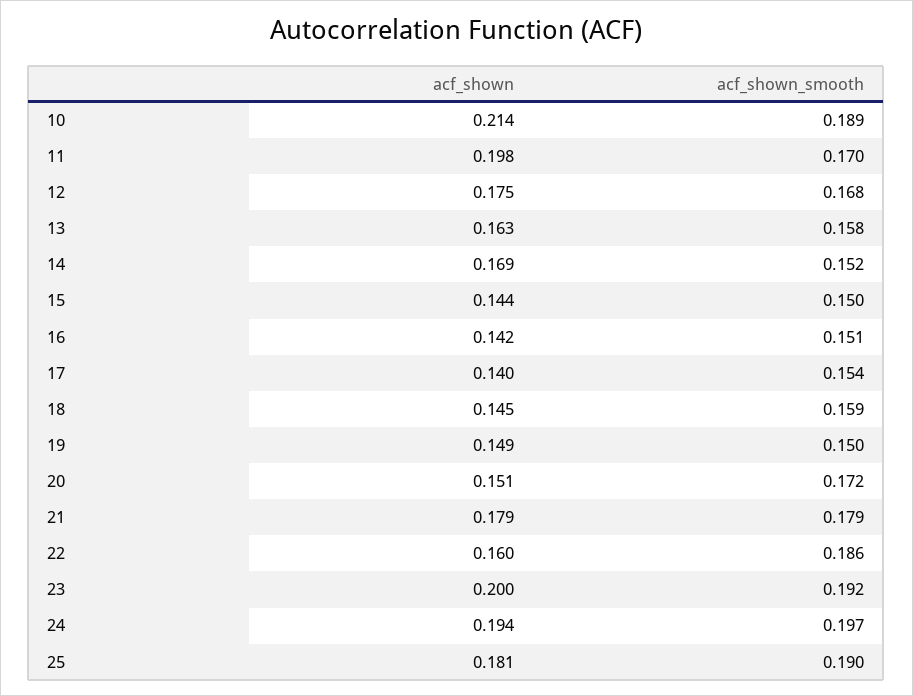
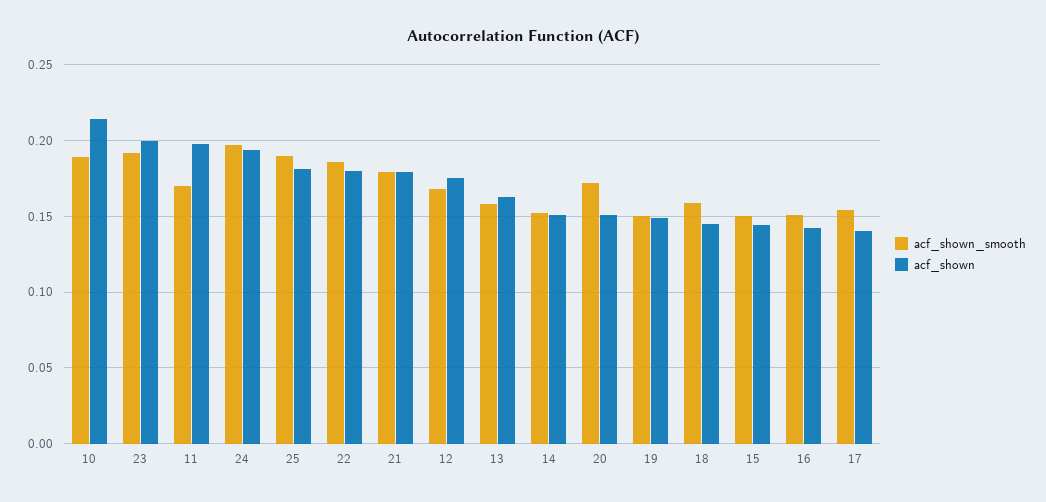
  {
    "acf_shown": {
      "10": 0.214,
      "11": 0.198,
      "12": 0.175,
      "13": 0.163,
-     "14": 0.169,
+     "14": 0.15,
      "15": 0.144,
      "16": 0.142,
      "17": 0.14,
      "18": 0.145,
      "19": 0.149,
      "20": 0.151,
      "21": 0.179,
-     "22": 0.16,
+     "22": 0.18,
      "23": 0.2,
      "24": 0.194,
      "25": 0.181
    },
    "acf_shown_smooth": {
      "10": 0.189,
      "11": 0.17,
      "12": 0.168,
      "13": 0.158,
      "14": 0.152,
      "15": 0.15,
      "16": 0.151,
      "17": 0.154,
      "18": 0.159,
      "19": 0.15,
      "20": 0.172,
      "21": 0.179,
      "22": 0.186,
      "23": 0.192,
      "24": 0.197,
      "25": 0.19
    }
  }

